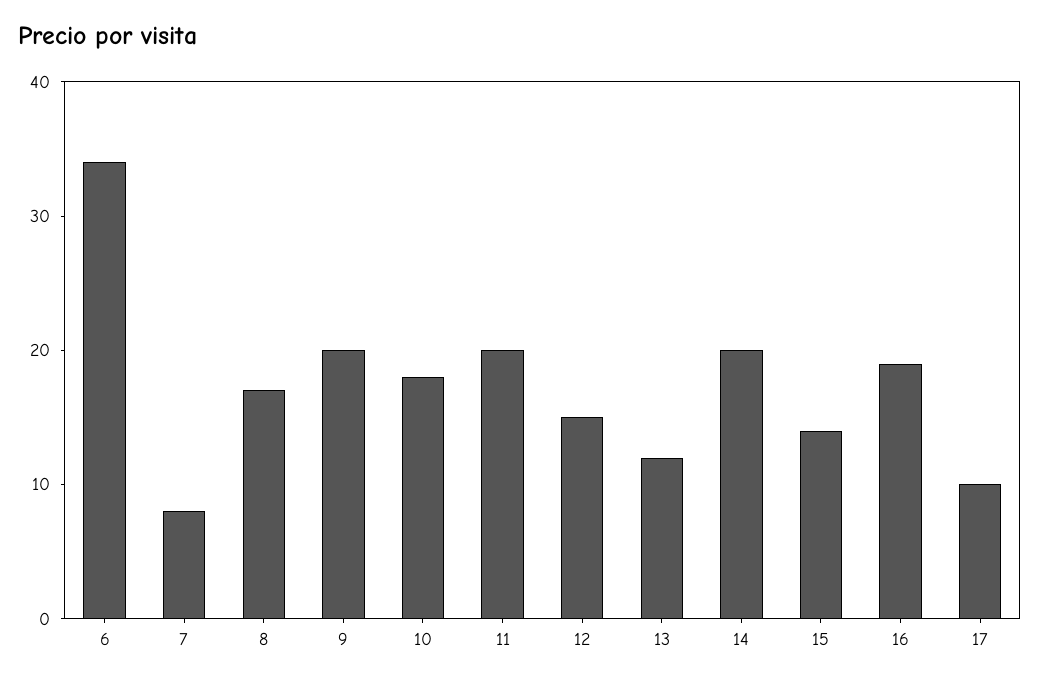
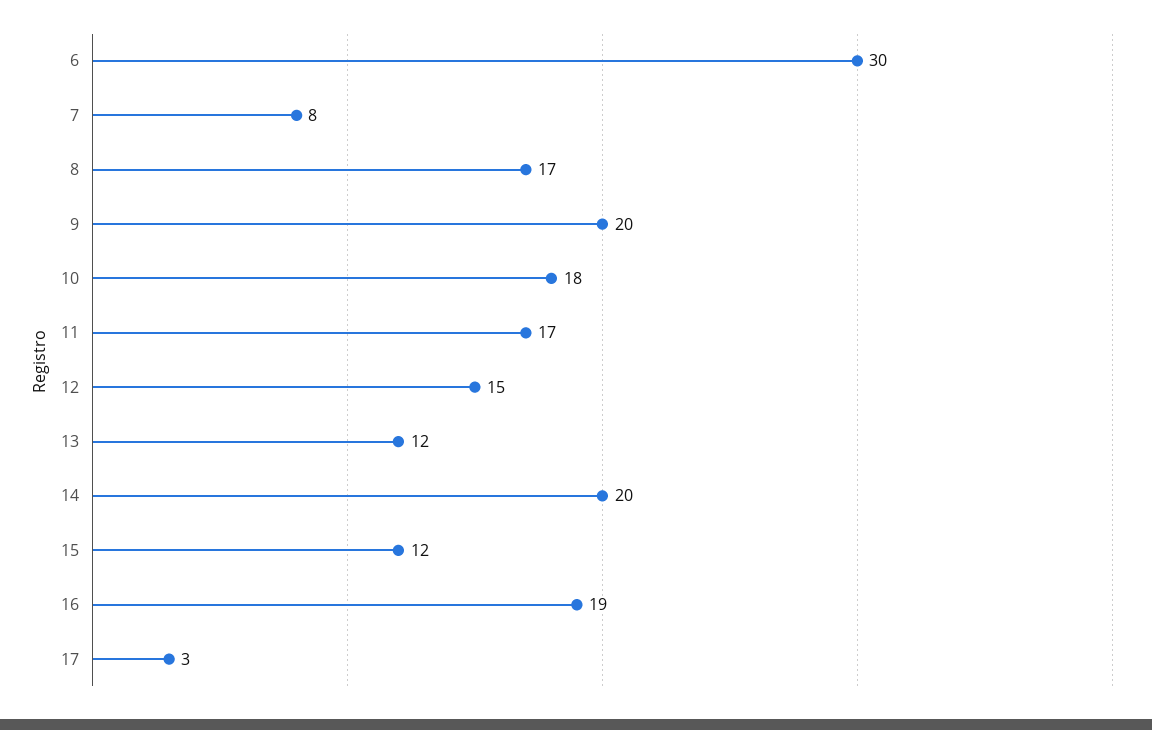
  {
-   "6": 34,
+   "6": 30,
    "7": 8,
    "8": 17,
    "9": 20,
    "10": 18,
-   "11": 20,
+   "11": 17,
    "12": 15,
    "13": 12,
    "14": 20,
-   "15": 14,
+   "15": 12,
    "16": 19,
-   "17": 10
+   "17": 3
  }

